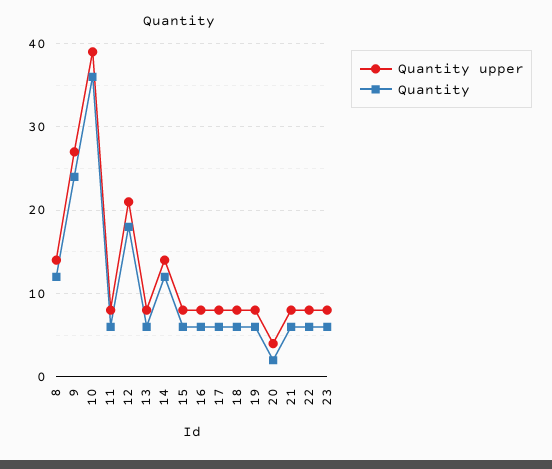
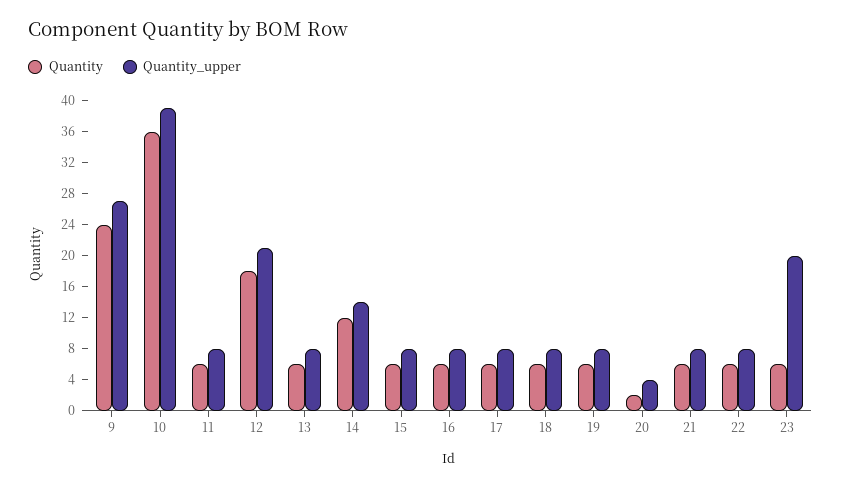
  {
    "Quantity upper": {
-     "8": 14,
      "9": 27,
      "10": 39,
      "11": 8,
      "12": 21,
      "13": 8,
      "14": 14,
      "15": 8,
      "16": 8,
      "17": 8,
      "18": 8,
      "19": 8,
      "20": 4,
      "21": 8,
      "22": 8,
-     "23": 8
+     "23": 20
    },
    "Quantity": {
-     "8": 12,
      "9": 24,
      "10": 36,
      "11": 6,
      "12": 18,
      "13": 6,
      "14": 12,
      "15": 6,
      "16": 6,
      "17": 6,
      "18": 6,
      "19": 6,
      "20": 2,
      "21": 6,
      "22": 6,
      "23": 6
    }
  }

